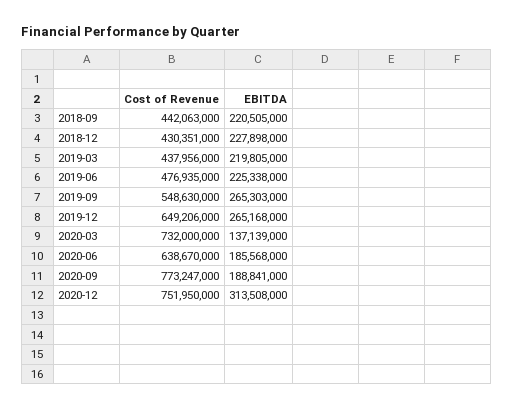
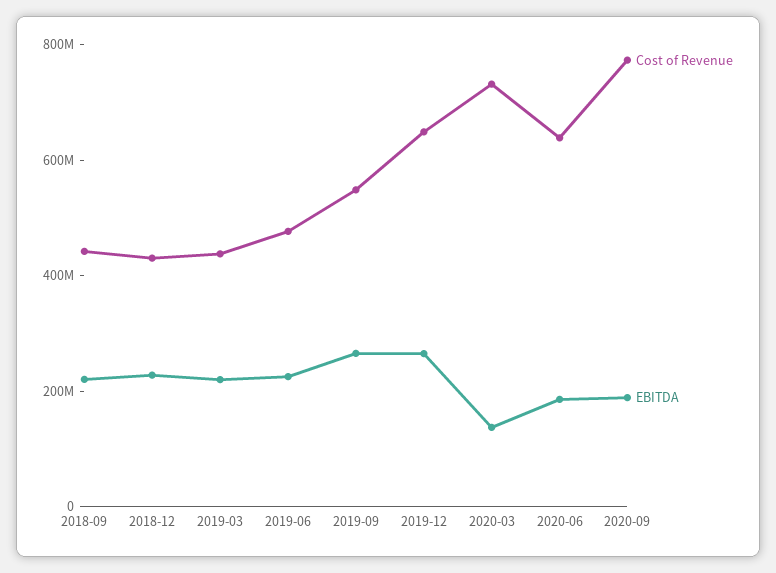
  {
    "Cost of Revenue": {
      "2018-09": 442063000,
      "2018-12": 430351000,
      "2019-03": 437956000,
      "2019-06": 476935000,
      "2019-09": 548630000,
      "2019-12": 649206000,
      "2020-03": 732000000,
      "2020-06": 638670000,
-     "2020-09": 773247000,
+     "2020-09": 773247000
-     "2020-12": 751950000
    },
    "EBITDA": {
      "2018-09": 220505000,
      "2018-12": 227898000,
      "2019-03": 219805000,
      "2019-06": 225338000,
      "2019-09": 265303000,
      "2019-12": 265168000,
      "2020-03": 137139000,
      "2020-06": 185568000,
-     "2020-09": 188841000,
+     "2020-09": 188841000
-     "2020-12": 313508000
    }
  }

